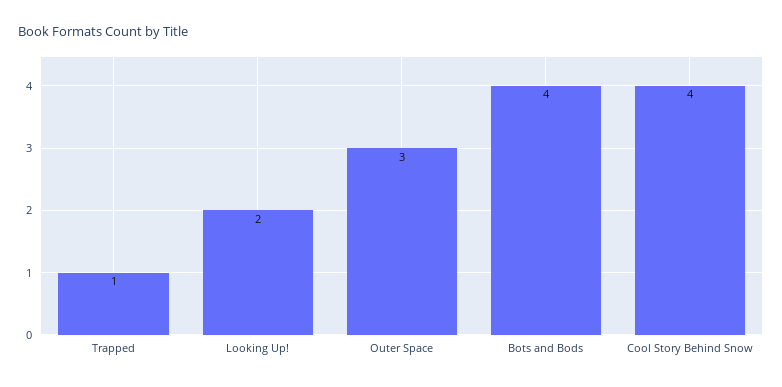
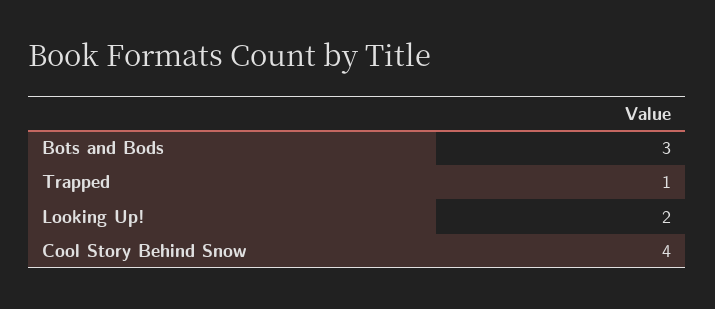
  {
    "Trapped": 1,
    "Looking Up!": 2,
-   "Outer Space": 3,
-   "Bots and Bods": 4,
+   "Bots and Bods": 3,
    "Cool Story Behind Snow": 4
  }

